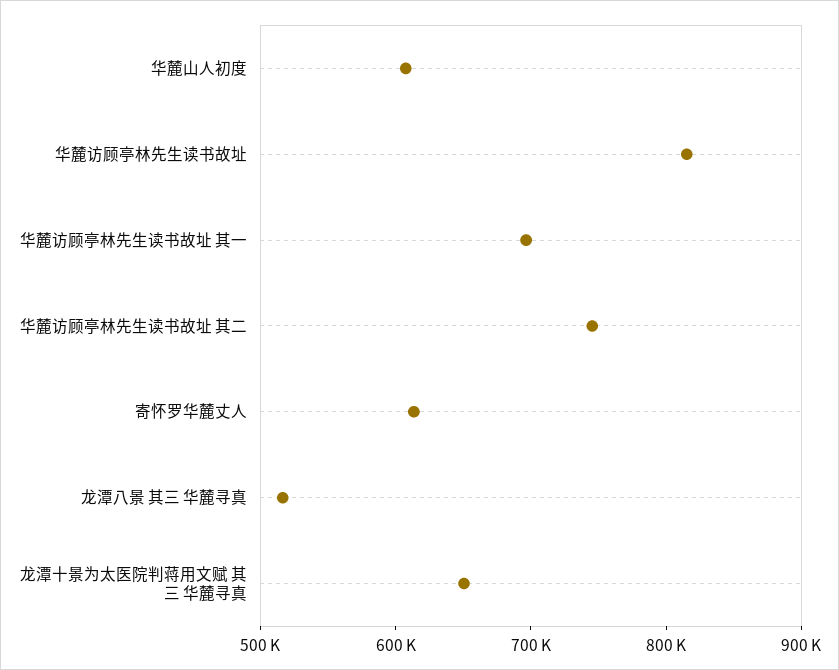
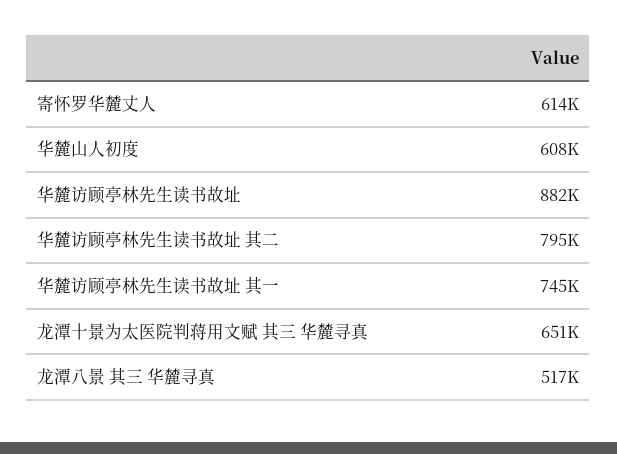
  {
    "华麓山人初度": 608000,
-   "华麓访顾亭林先生读书故址": 820000,
+   "华麓访顾亭林先生读书故址": 882000,
-   "华麓访顾亭林先生读书故址 其一": 700000,
+   "华麓访顾亭林先生读书故址 其一": 745000,
-   "华麓访顾亭林先生读书故址 其二": 740000,
+   "华麓访顾亭林先生读书故址 其二": 795000,
    "寄怀罗华麓丈人": 614000,
    "龙潭八景 其三 华麓寻真": 517000,
    "龙潭十景为太医院判蒋用文赋 其三 华麓寻真": 651000
  }

